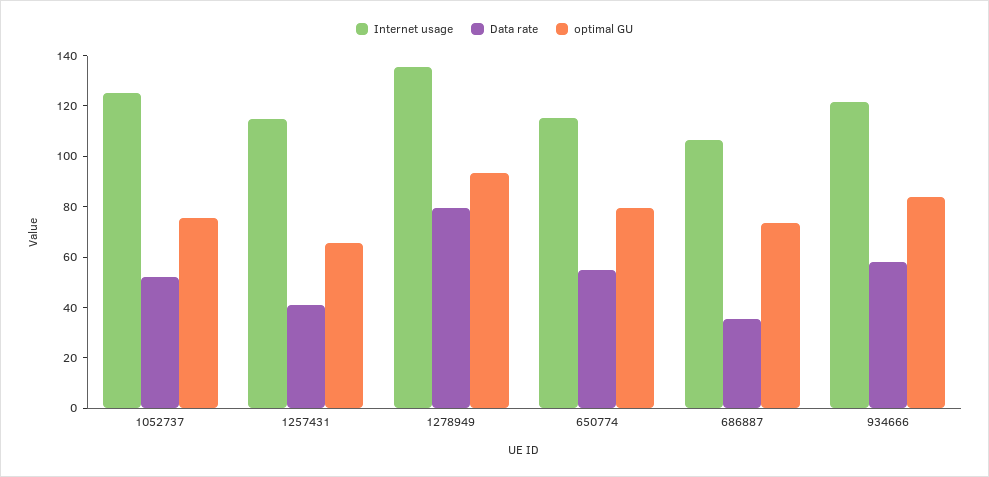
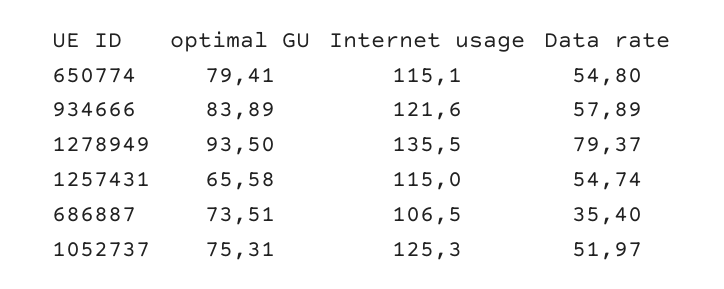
  {
    "Internet usage": {
      "1052737": 125.3,
      "1257431": 115,
      "1278949": 135.5,
      "650774": 115.1,
      "686887": 106.5,
      "934666": 121.6
    },
    "Data rate": {
      "1052737": 51.97,
-     "1257431": 40,
+     "1257431": 54.74,
      "1278949": 79.37,
      "650774": 54.8,
      "686887": 35.4,
      "934666": 57.89
    },
    "optimal GU": {
      "1052737": 75.31,
      "1257431": 65.58,
      "1278949": 93.5,
      "650774": 79.41,
      "686887": 73.51,
      "934666": 83.89
    }
  }

